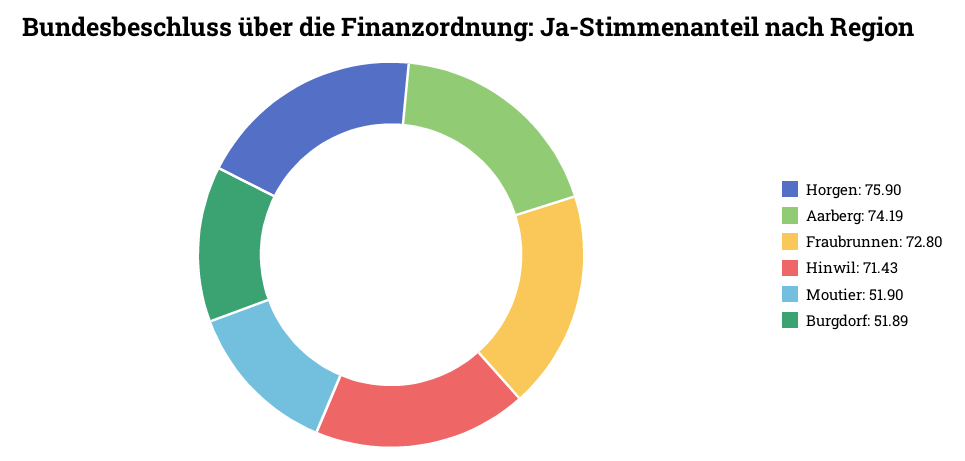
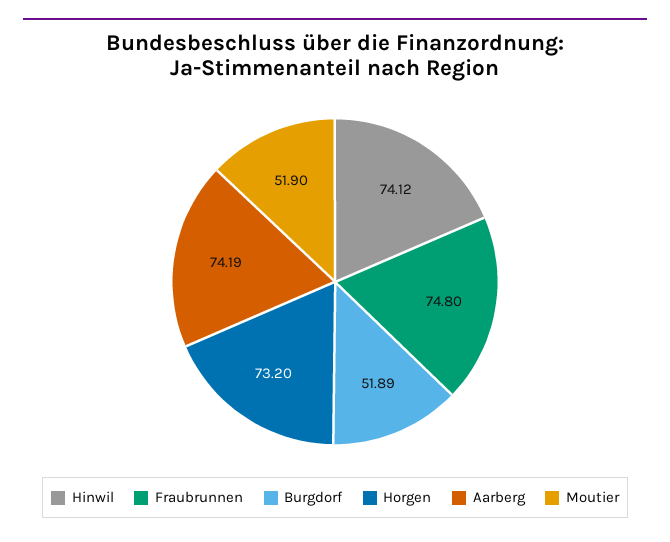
  {
-   "Horgen": 75.9,
+   "Horgen": 73.2,
    "Aarberg": 74.19,
-   "Fraubrunnen": 72.8,
+   "Fraubrunnen": 74.8,
-   "Hinwil": 71.43,
+   "Hinwil": 74.12,
    "Moutier": 51.9,
    "Burgdorf": 51.89
  }

